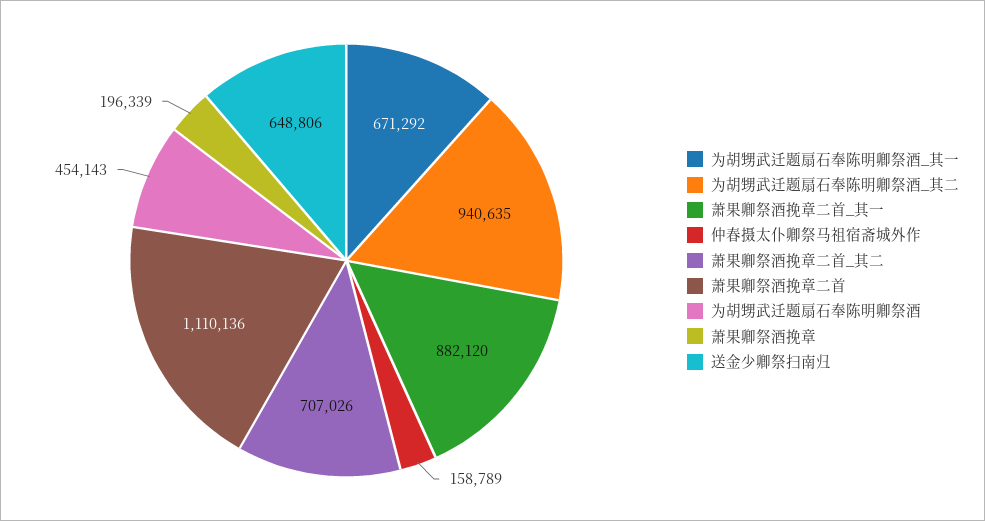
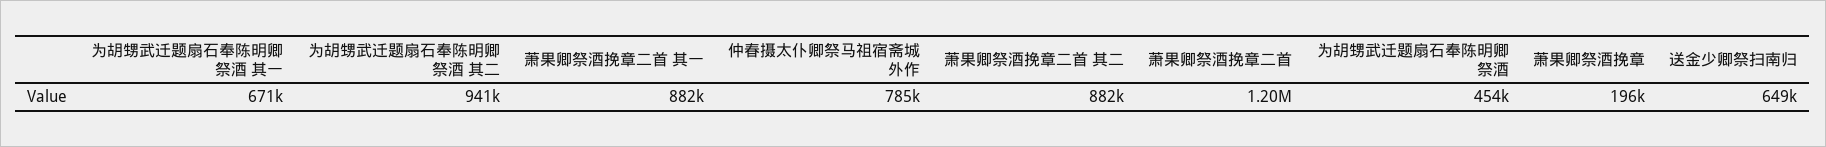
  {
    "为胡甥武迁题扇石奉陈明卿祭酒_其一": 671292,
    "为胡甥武迁题扇石奉陈明卿祭酒_其二": 940635,
    "萧果卿祭酒挽章二首_其一": 882120,
-   "仲春摄太仆卿祭马祖宿斋城外作": 158789,
+   "仲春摄太仆卿祭马祖宿斋城外作": 785000,
-   "萧果卿祭酒挽章二首_其二": 707026,
+   "萧果卿祭酒挽章二首_其二": 882000,
-   "萧果卿祭酒挽章二首": 1110136,
+   "萧果卿祭酒挽章二首": 1200000,
    "为胡甥武迁题扇石奉陈明卿祭酒": 454143,
    "萧果卿祭酒挽章": 196339,
    "送金少卿祭扫南归": 648806
  }

